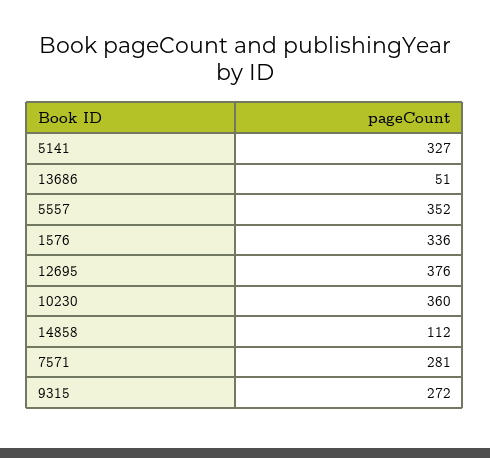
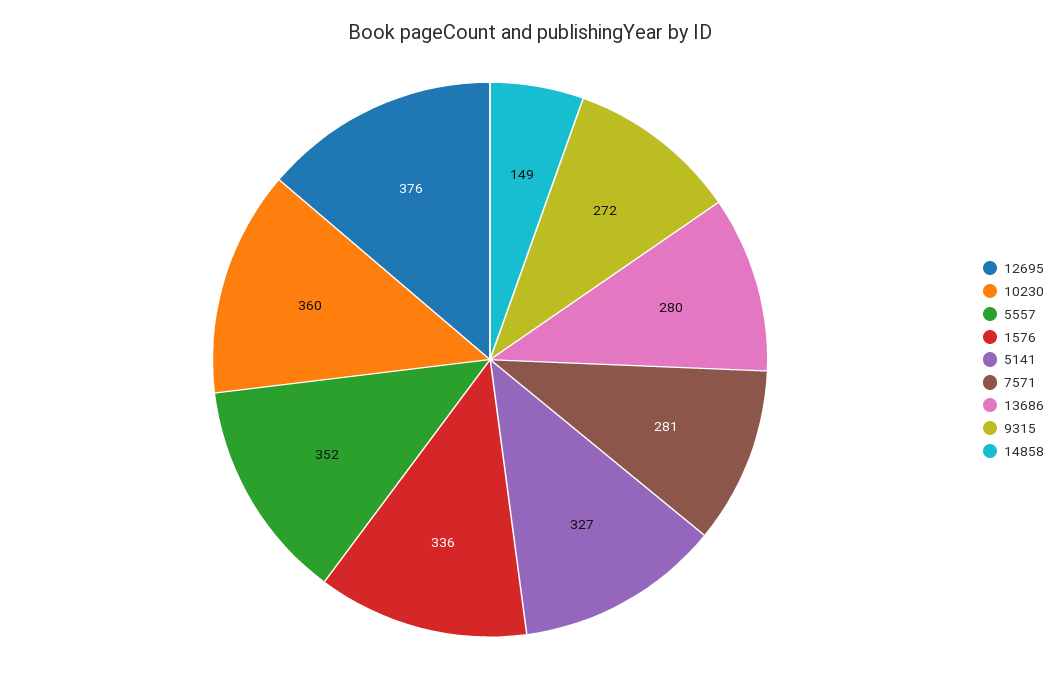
  {
    "5141": 327,
-   "13686": 51,
+   "13686": 280,
    "5557": 352,
    "1576": 336,
    "12695": 376,
    "10230": 360,
-   "14858": 112,
+   "14858": 149,
    "7571": 281,
    "9315": 272
  }

